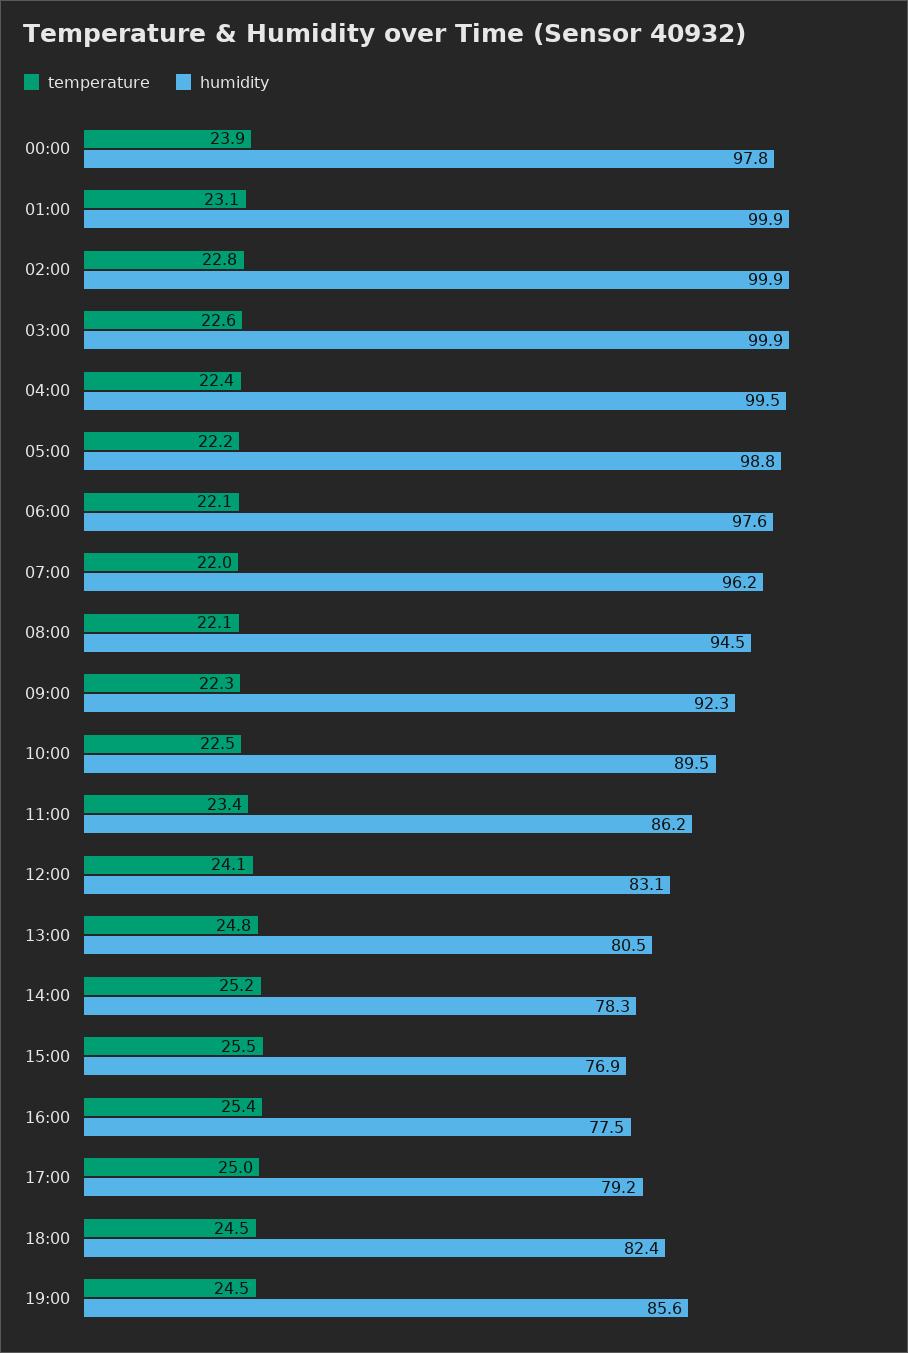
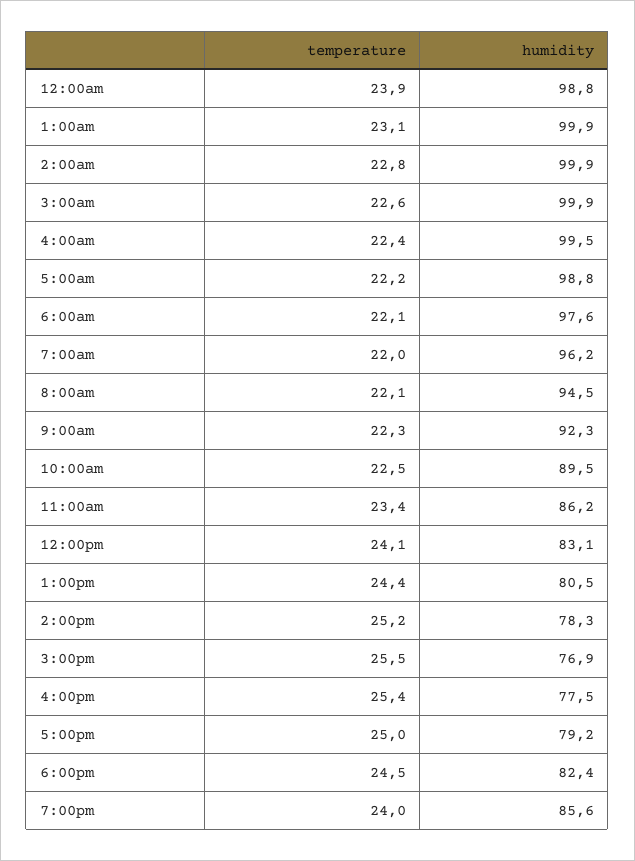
  {
    "temperature": {
      "00:00": 23.9,
      "01:00": 23.1,
      "02:00": 22.8,
      "03:00": 22.6,
      "04:00": 22.4,
      "05:00": 22.2,
      "06:00": 22.1,
      "07:00": 22,
      "08:00": 22.1,
      "09:00": 22.3,
      "10:00": 22.5,
      "11:00": 23.4,
      "12:00": 24.1,
-     "13:00": 24.8,
+     "13:00": 24.4,
      "14:00": 25.2,
      "15:00": 25.5,
      "16:00": 25.4,
      "17:00": 25,
      "18:00": 24.5,
-     "19:00": 24.5
+     "19:00": 24
    },
    "humidity": {
-     "00:00": 97.8,
+     "00:00": 98.8,
      "01:00": 99.9,
      "02:00": 99.9,
      "03:00": 99.9,
      "04:00": 99.5,
      "05:00": 98.8,
      "06:00": 97.6,
      "07:00": 96.2,
      "08:00": 94.5,
      "09:00": 92.3,
      "10:00": 89.5,
      "11:00": 86.2,
      "12:00": 83.1,
      "13:00": 80.5,
      "14:00": 78.3,
      "15:00": 76.9,
      "16:00": 77.5,
      "17:00": 79.2,
      "18:00": 82.4,
      "19:00": 85.6
    }
  }

